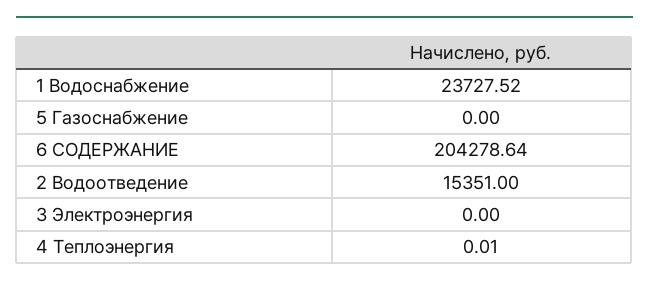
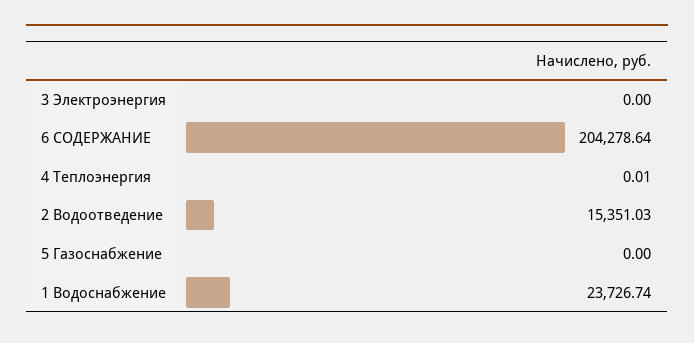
  {
-   "1 Водоснабжение": 23727.52,
+   "1 Водоснабжение": 23726.74,
    "5 Газоснабжение": 0,
    "6 СОДЕРЖАНИЕ": 204278.64,
-   "2 Водоотведение": 15351,
+   "2 Водоотведение": 15351.03,
    "3 Электроэнергия": 0,
    "4 Теплоэнергия": 0.01
  }

